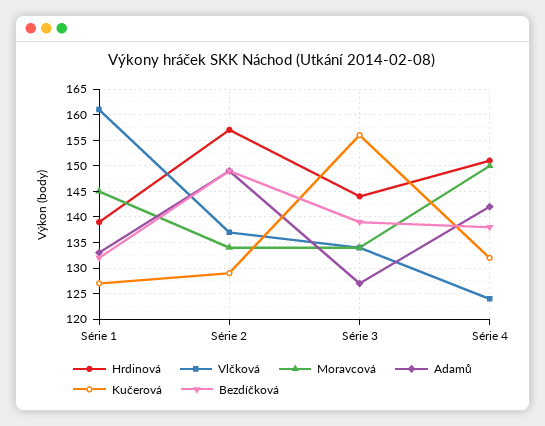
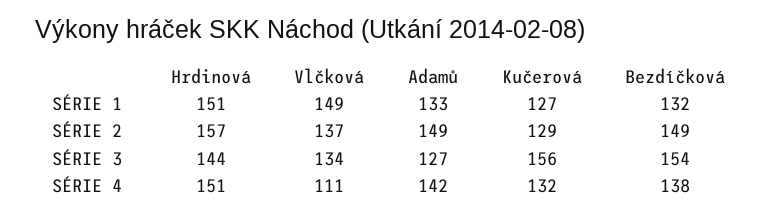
  {
    "Hrdinová": {
-     "Série 1": 140,
+     "Série 1": 151,
      "Série 2": 157,
      "Série 3": 144,
      "Série 4": 151
    },
    "Vlčková": {
-     "Série 1": 160,
+     "Série 1": 149,
      "Série 2": 137,
      "Série 3": 134,
-     "Série 4": 125
+     "Série 4": 111
    },
-   "Moravcová": {
-     "Série 1": 145,
-     "Série 2": 135,
-     "Série 3": 135,
-     "Série 4": 150
-   },
    "Adamů": {
      "Série 1": 133,
      "Série 2": 149,
      "Série 3": 127,
      "Série 4": 142
    },
    "Kučerová": {
      "Série 1": 127,
      "Série 2": 129,
      "Série 3": 156,
      "Série 4": 132
    },
    "Bezdíčková": {
      "Série 1": 132,
      "Série 2": 149,
-     "Série 3": 140,
+     "Série 3": 154,
      "Série 4": 138
    }
  }

